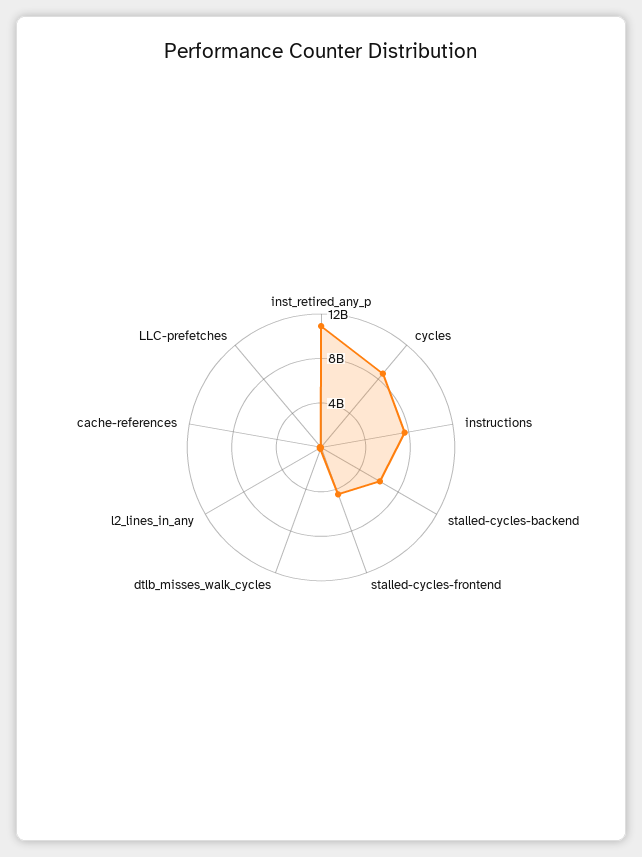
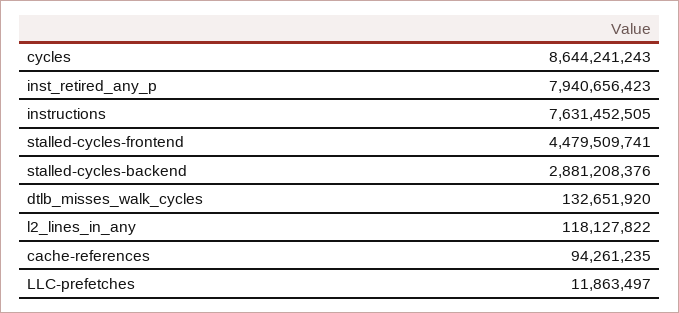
  {
-   "inst_retired_any_p": 11000000000,
+   "inst_retired_any_p": 7940656423,
    "cycles": 8644241243,
    "instructions": 7631452505,
-   "stalled-cycles-backend": 6000000000,
+   "stalled-cycles-backend": 2881208376,
    "stalled-cycles-frontend": 4479509741,
    "dtlb_misses_walk_cycles": 132651920,
    "l2_lines_in_any": 118127822,
    "cache-references": 94261235,
    "LLC-prefetches": 11863497
  }

